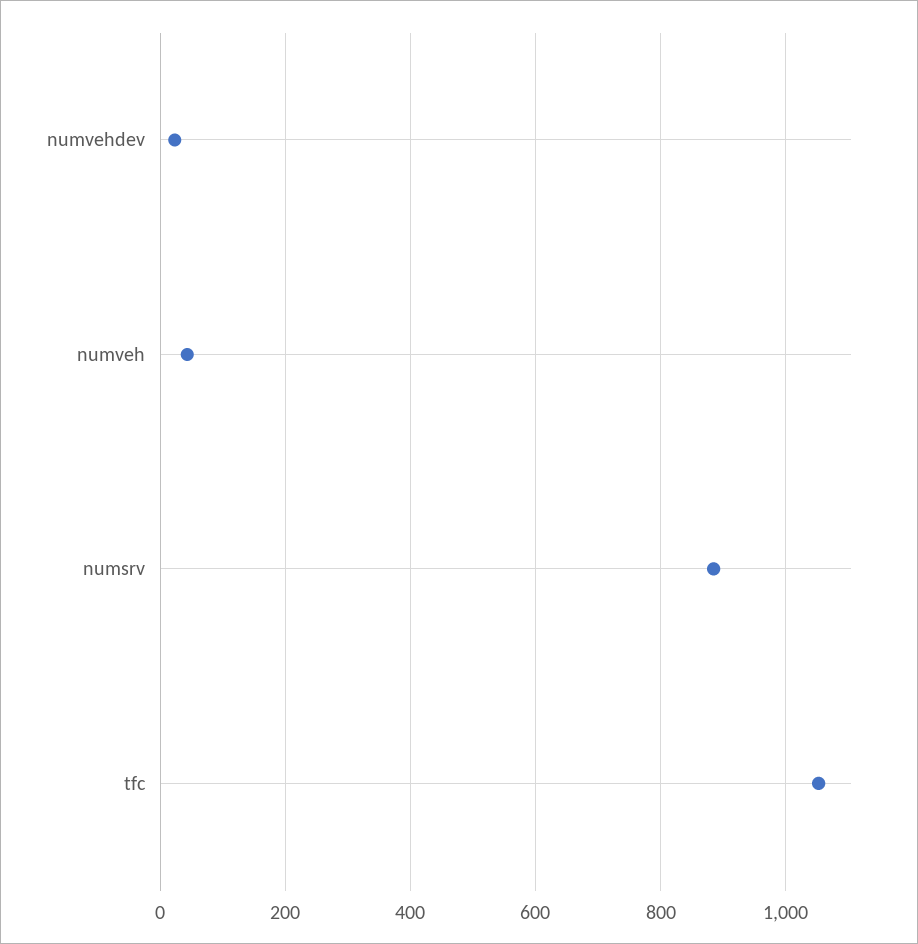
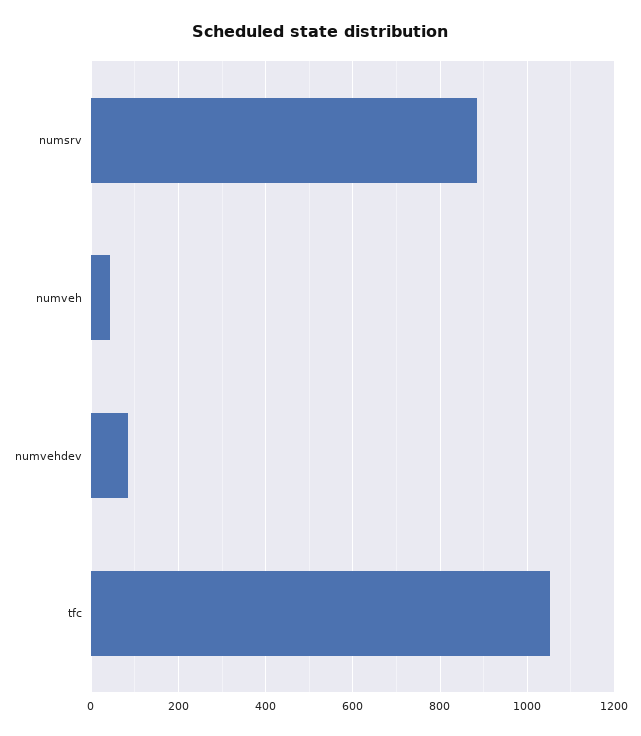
  {
-   "numvehdev": 20,
+   "numvehdev": 80,
    "numveh": 40,
    "numsrv": 880,
    "tfc": 1060
  }

